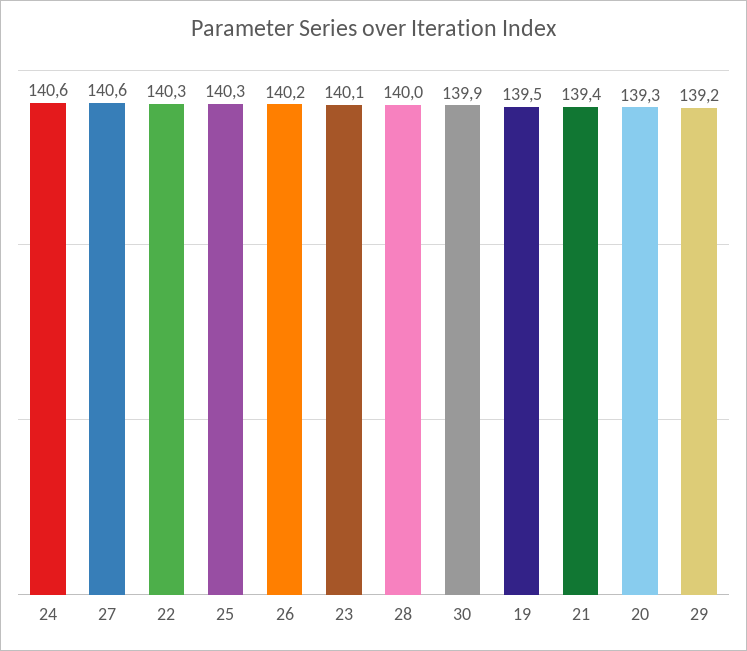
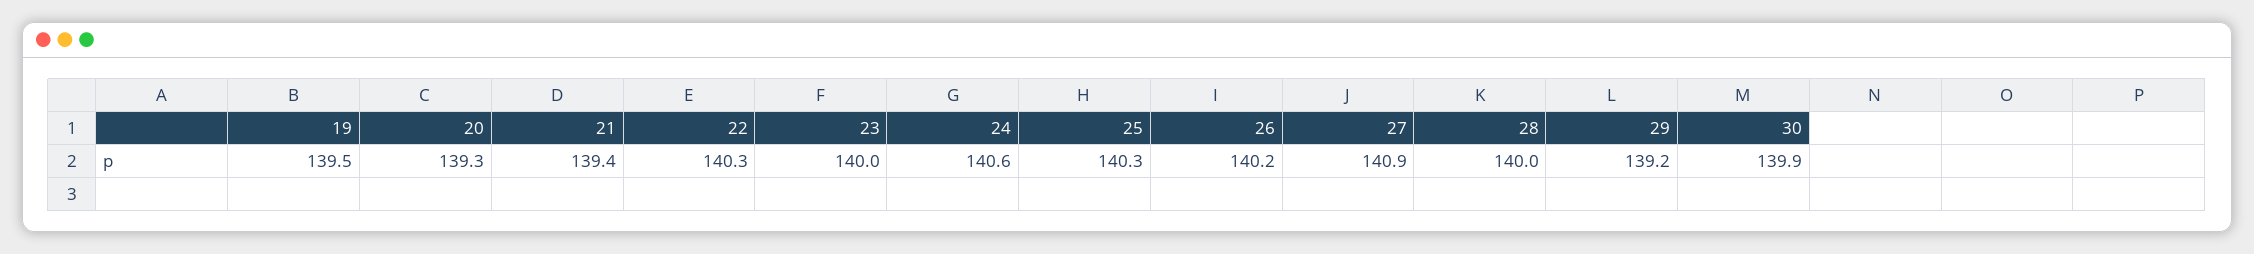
  {
    "24": 140.6,
-   "27": 140.6,
+   "27": 140.9,
    "22": 140.3,
    "25": 140.3,
    "26": 140.2,
-   "23": 140.1,
+   "23": 140,
    "28": 140,
    "30": 139.9,
    "19": 139.5,
    "21": 139.4,
    "20": 139.3,
    "29": 139.2
  }

